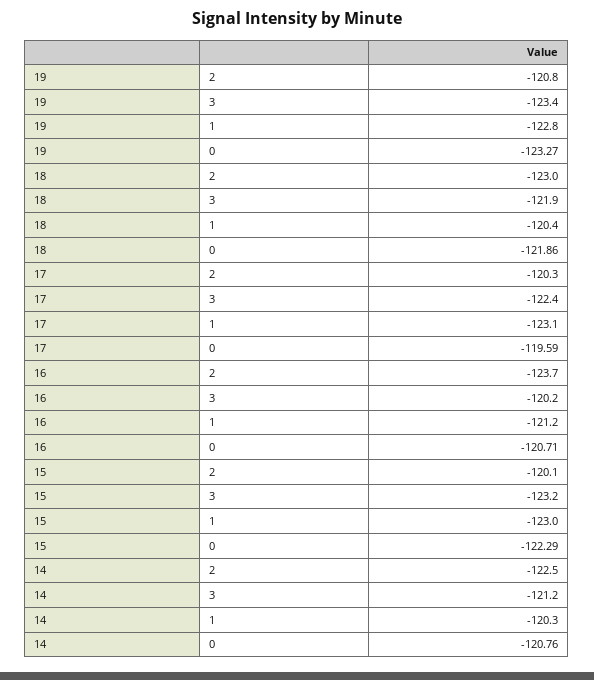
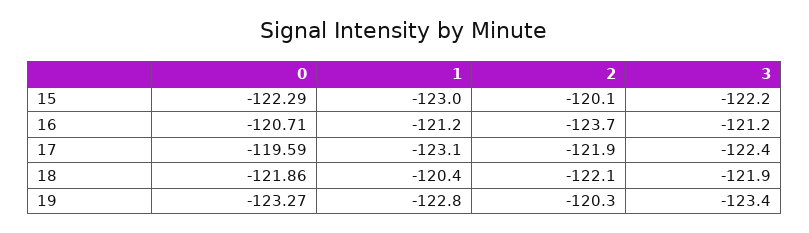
  {
    "19": {
-     "2": -120.8,
+     "2": -120.3,
      "3": -123.4,
      "1": -122.8,
      "0": -123.27
    },
    "18": {
-     "2": -123,
+     "2": -122.1,
      "3": -121.9,
      "1": -120.4,
      "0": -121.86
    },
    "17": {
-     "2": -120.3,
+     "2": -121.9,
      "3": -122.4,
      "1": -123.1,
      "0": -119.59
    },
    "16": {
      "2": -123.7,
-     "3": -120.2,
+     "3": -121.2,
      "1": -121.2,
      "0": -120.71
    },
    "15": {
      "2": -120.1,
-     "3": -123.2,
+     "3": -122.2,
      "1": -123,
      "0": -122.29
-   },
+   }
-   "14": {
-     "2": -122.5,
-     "3": -121.2,
-     "1": -120.3,
-     "0": -120.76
-   }
  }

